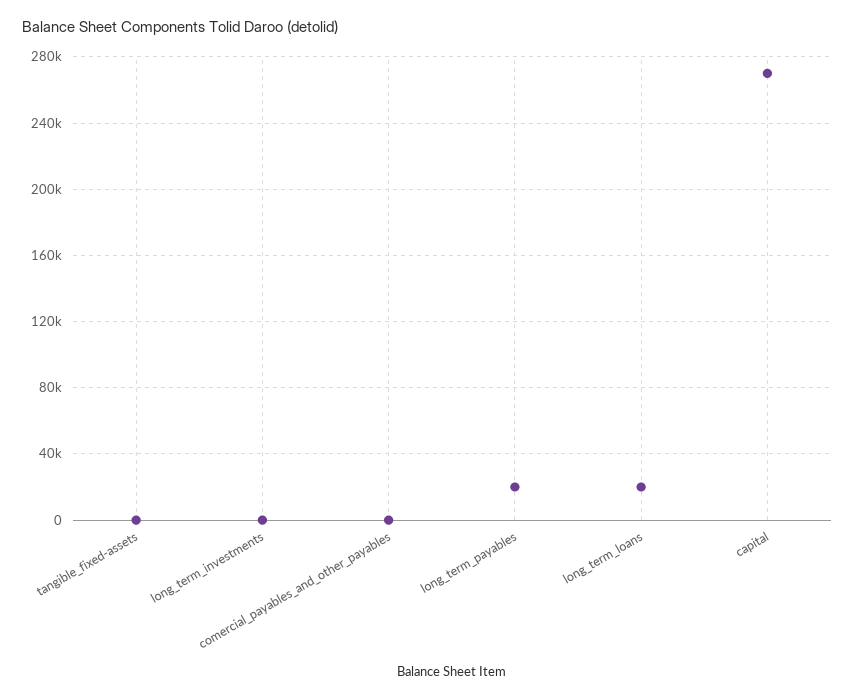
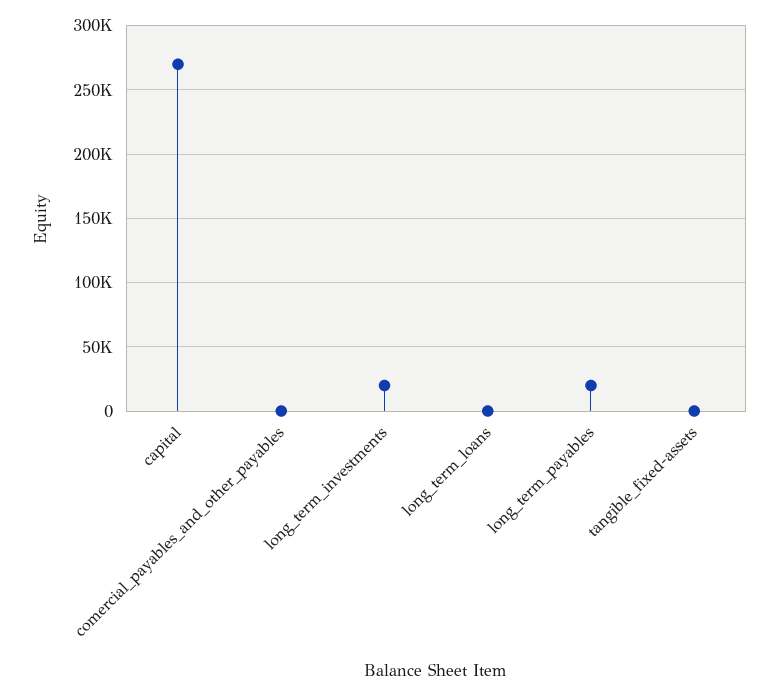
  {
    "tangible_fixed-assets": 0,
-   "long_term_investments": 0,
+   "long_term_investments": 20000,
    "comercial_payables_and_other_payables": 0,
    "long_term_payables": 20000,
-   "long_term_loans": 20000,
+   "long_term_loans": 0,
    "capital": 270000
  }

